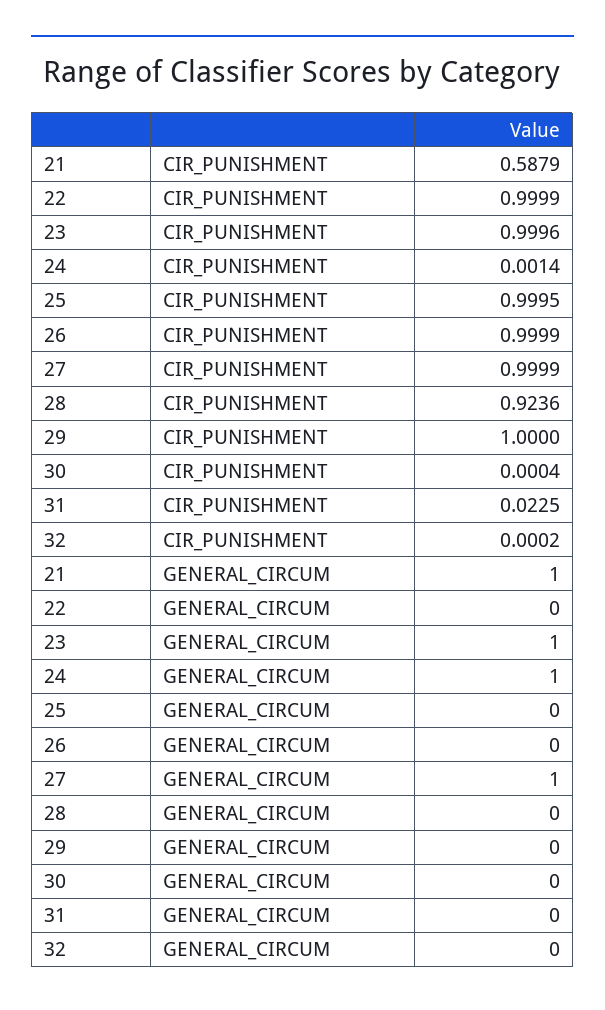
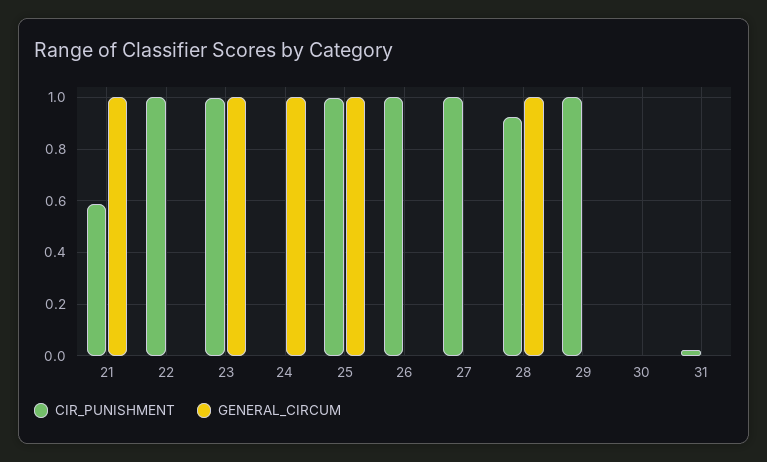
  {
    "CIR_PUNISHMENT": {
      "21": 0.5879,
      "22": 0.9999,
      "23": 0.9996,
      "24": 0.0014,
      "25": 0.9995,
      "26": 0.9999,
      "27": 0.9999,
      "28": 0.9236,
      "29": 1,
      "30": 0.0004,
-     "31": 0.0225,
+     "31": 0.0225
-     "32": 0.0002
    },
    "GENERAL_CIRCUM": {
      "21": 1,
      "22": 0,
      "23": 1,
      "24": 1,
-     "25": 0,
+     "25": 1,
      "26": 0,
-     "27": 1,
+     "27": 0,
-     "28": 0,
+     "28": 1,
      "29": 0,
      "30": 0,
-     "31": 0,
+     "31": 0
-     "32": 0
    }
  }

